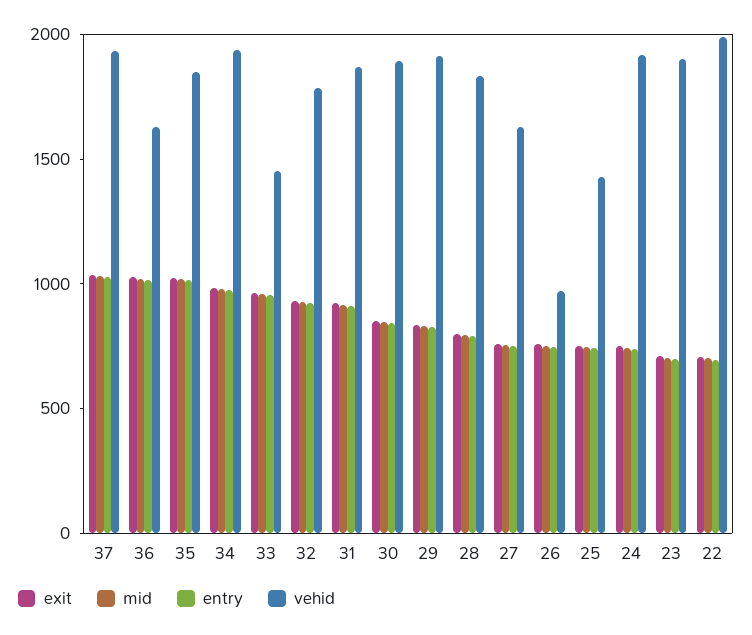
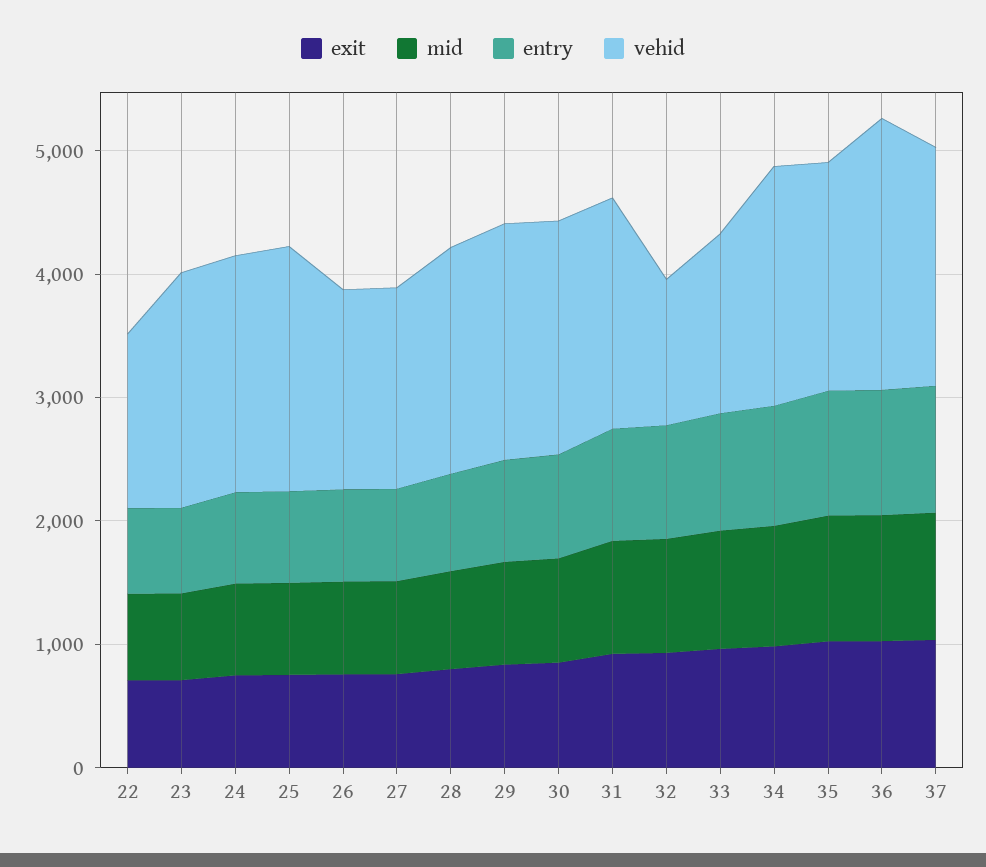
  {
    "exit": {
      "37": 1000,
      "36": 1000,
      "35": 1000,
      "34": 1000,
      "33": 1000,
      "32": 900,
      "31": 900,
      "30": 900,
      "29": 800,
      "28": 800,
      "27": 800,
      "26": 800,
      "25": 800,
      "24": 700,
      "23": 700,
      "22": 700
    },
    "mid": {
      "37": 1000,
      "36": 1000,
      "35": 1000,
      "34": 1000,
      "33": 1000,
      "32": 900,
      "31": 900,
      "30": 800,
      "29": 800,
      "28": 800,
      "27": 800,
      "26": 800,
      "25": 700,
      "24": 700,
      "23": 700,
      "22": 700
    },
    "entry": {
      "37": 1000,
      "36": 1000,
      "35": 1000,
      "34": 1000,
      "33": 1000,
      "32": 900,
      "31": 900,
      "30": 800,
      "29": 800,
      "28": 800,
      "27": 700,
      "26": 700,
      "25": 700,
      "24": 700,
      "23": 700,
      "22": 700
    },
    "vehid": {
      "37": 1900,
-     "36": 1600,
+     "36": 2200,
      "35": 1800,
      "34": 1900,
      "33": 1500,
-     "32": 1800,
+     "32": 1200,
      "31": 1900,
      "30": 1900,
      "29": 1900,
      "28": 1800,
      "27": 1600,
-     "26": 1000,
+     "26": 1600,
-     "25": 1400,
+     "25": 2000,
      "24": 1900,
      "23": 1900,
-     "22": 2000
+     "22": 1400
    }
  }

